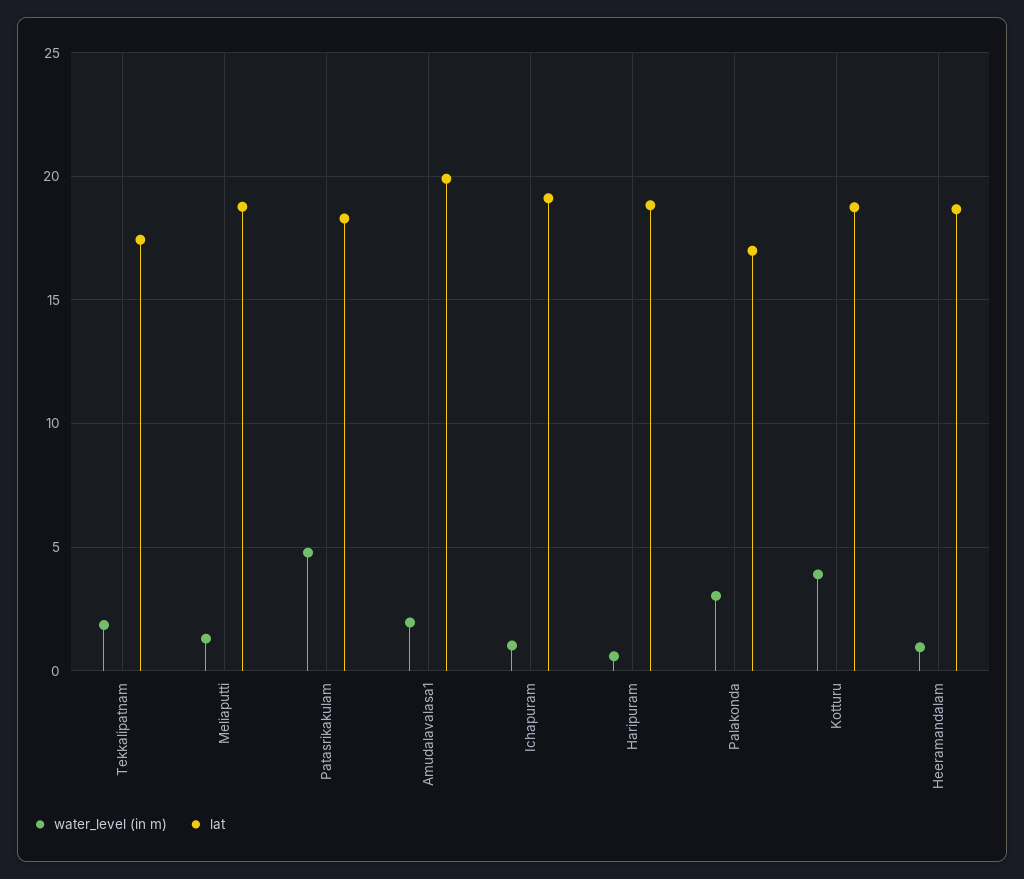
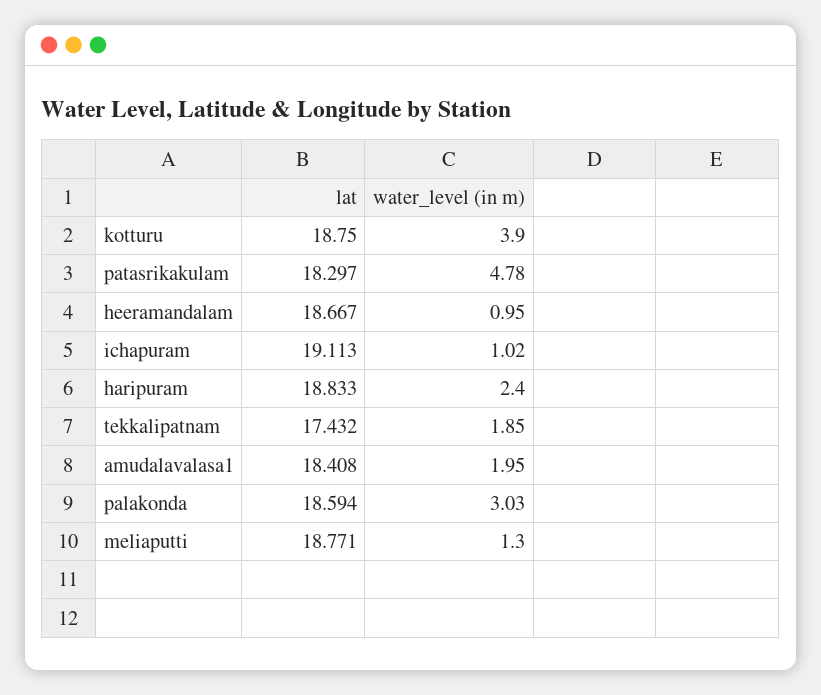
  {
    "water_level (in m)": {
      "Tekkalipatnam": 1.85,
      "Meliaputti": 1.3,
      "Patasrikakulam": 4.78,
      "Amudalavalasa1": 1.95,
      "Ichapuram": 1.02,
-     "Haripuram": 0.5,
+     "Haripuram": 2.4,
      "Palakonda": 3.03,
      "Kotturu": 3.9,
      "Heeramandalam": 0.95
    },
    "lat": {
      "Tekkalipatnam": 17.432,
      "Meliaputti": 18.771,
      "Patasrikakulam": 18.297,
-     "Amudalavalasa1": 20,
+     "Amudalavalasa1": 18.408,
      "Ichapuram": 19.113,
      "Haripuram": 18.833,
-     "Palakonda": 17,
+     "Palakonda": 18.594,
      "Kotturu": 18.75,
      "Heeramandalam": 18.667
    }
  }

